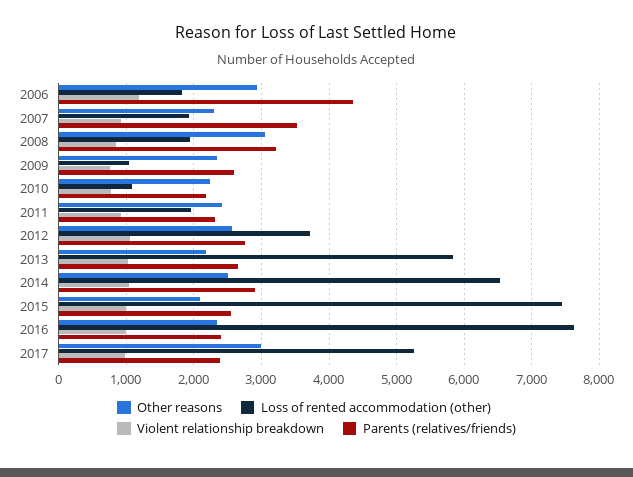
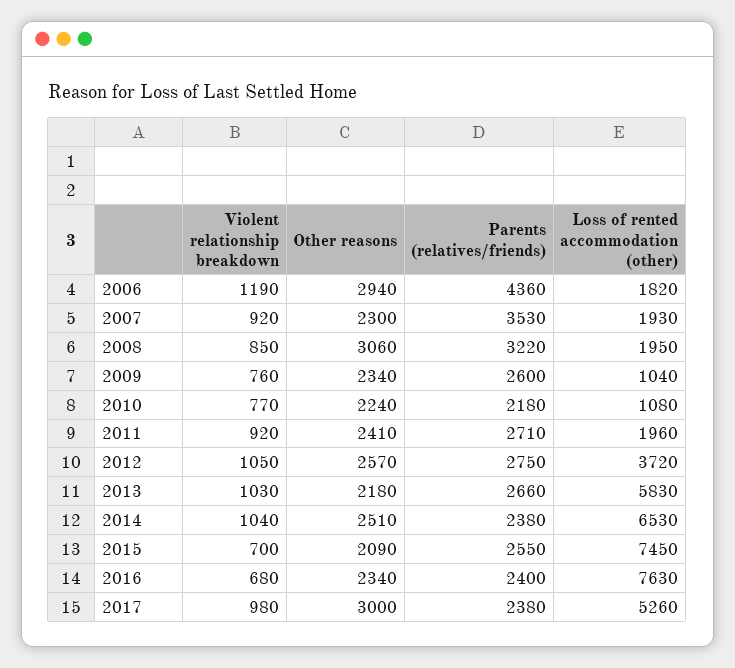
  {
    "Other reasons": {
      "2006": 2940,
      "2007": 2300,
      "2008": 3060,
      "2009": 2340,
      "2010": 2240,
      "2011": 2410,
      "2012": 2570,
      "2013": 2180,
      "2014": 2510,
      "2015": 2090,
      "2016": 2340,
      "2017": 3000
    },
    "Loss of rented accommodation (other)": {
      "2006": 1820,
      "2007": 1930,
      "2008": 1950,
      "2009": 1040,
      "2010": 1080,
      "2011": 1960,
      "2012": 3720,
      "2013": 5830,
      "2014": 6530,
      "2015": 7450,
      "2016": 7630,
      "2017": 5260
    },
    "Violent relationship breakdown": {
      "2006": 1190,
      "2007": 920,
      "2008": 850,
      "2009": 760,
      "2010": 770,
      "2011": 920,
      "2012": 1050,
      "2013": 1030,
      "2014": 1040,
-     "2015": 1000,
+     "2015": 700,
-     "2016": 1000,
+     "2016": 680,
      "2017": 980
    },
    "Parents (relatives/friends)": {
      "2006": 4360,
      "2007": 3530,
      "2008": 3220,
      "2009": 2600,
      "2010": 2180,
-     "2011": 2300,
+     "2011": 2710,
      "2012": 2750,
      "2013": 2660,
-     "2014": 2900,
+     "2014": 2380,
      "2015": 2550,
      "2016": 2400,
      "2017": 2380
    }
  }

